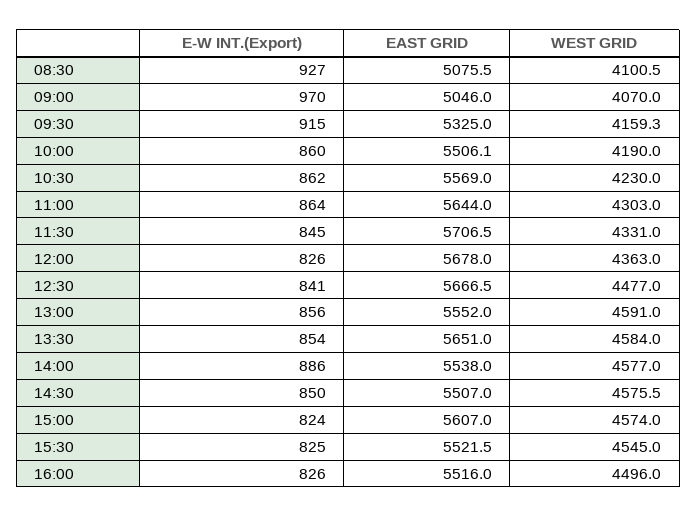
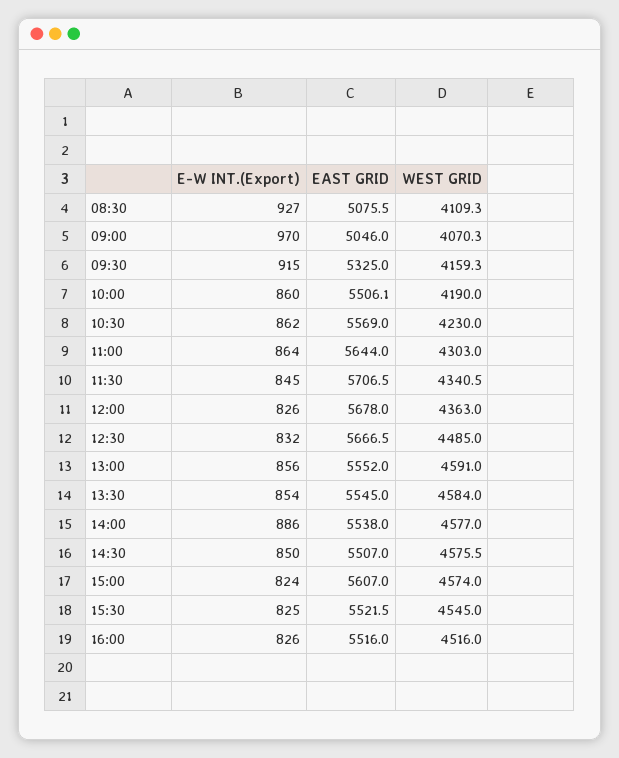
  {
    "E-W INT.(Export)": {
      "08:30": 927,
      "09:00": 970,
      "09:30": 915,
      "10:00": 860,
      "10:30": 862,
      "11:00": 864,
      "11:30": 845,
      "12:00": 826,
-     "12:30": 841,
+     "12:30": 832,
      "13:00": 856,
      "13:30": 854,
      "14:00": 886,
      "14:30": 850,
      "15:00": 824,
      "15:30": 825,
      "16:00": 826
    },
    "EAST GRID": {
      "08:30": 5075.5,
      "09:00": 5046,
      "09:30": 5325,
      "10:00": 5506.1,
      "10:30": 5569,
      "11:00": 5644,
      "11:30": 5706.5,
      "12:00": 5678,
      "12:30": 5666.5,
      "13:00": 5552,
-     "13:30": 5651,
+     "13:30": 5545,
      "14:00": 5538,
      "14:30": 5507,
      "15:00": 5607,
      "15:30": 5521.5,
      "16:00": 5516
    },
    "WEST GRID": {
-     "08:30": 4100.5,
+     "08:30": 4109.3,
-     "09:00": 4070,
+     "09:00": 4070.3,
      "09:30": 4159.3,
      "10:00": 4190,
      "10:30": 4230,
      "11:00": 4303,
-     "11:30": 4331,
+     "11:30": 4340.5,
      "12:00": 4363,
-     "12:30": 4477,
+     "12:30": 4485,
      "13:00": 4591,
      "13:30": 4584,
      "14:00": 4577,
      "14:30": 4575.5,
      "15:00": 4574,
      "15:30": 4545,
-     "16:00": 4496
+     "16:00": 4516
    }
  }

